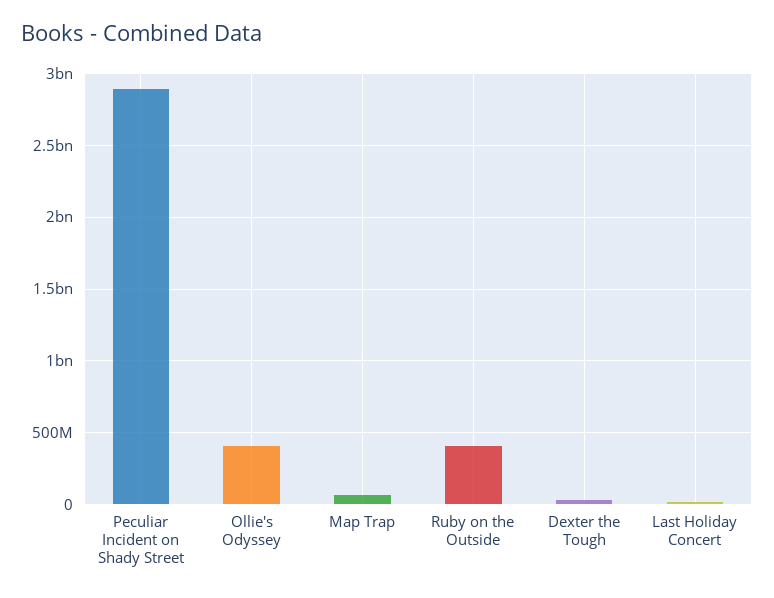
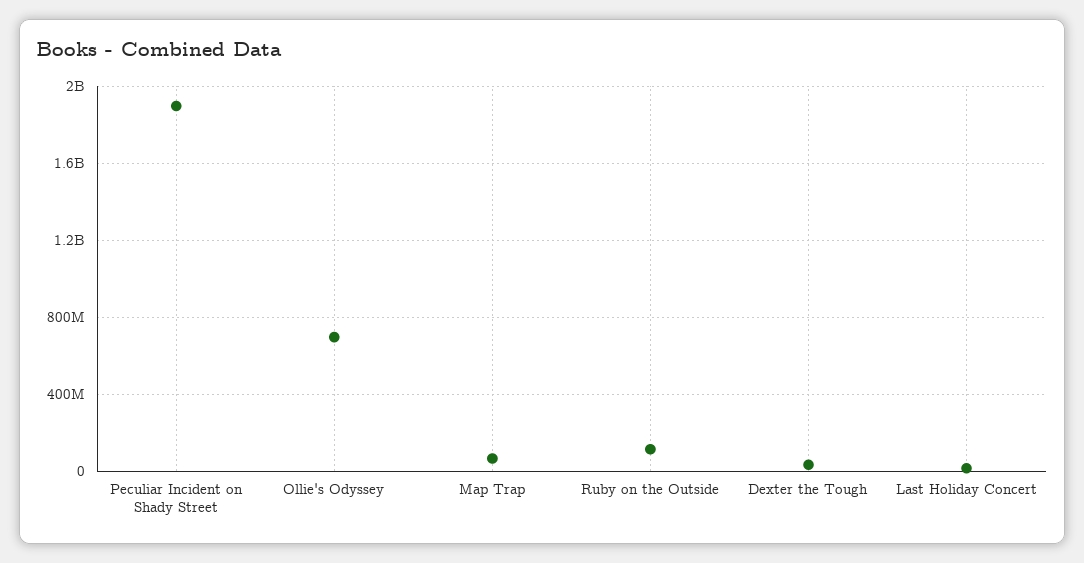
  {
-   "Peculiar Incident on Shady Street": 2900000000,
+   "Peculiar Incident on Shady Street": 1900000000,
-   "Ollie's Odyssey": 400000000,
+   "Ollie's Odyssey": 700000000,
    "Map Trap": 50000000,
-   "Ruby on the Outside": 400000000,
+   "Ruby on the Outside": 100000000,
    "Dexter the Tough": 50000000,
    "Last Holiday Concert": 0
  }

